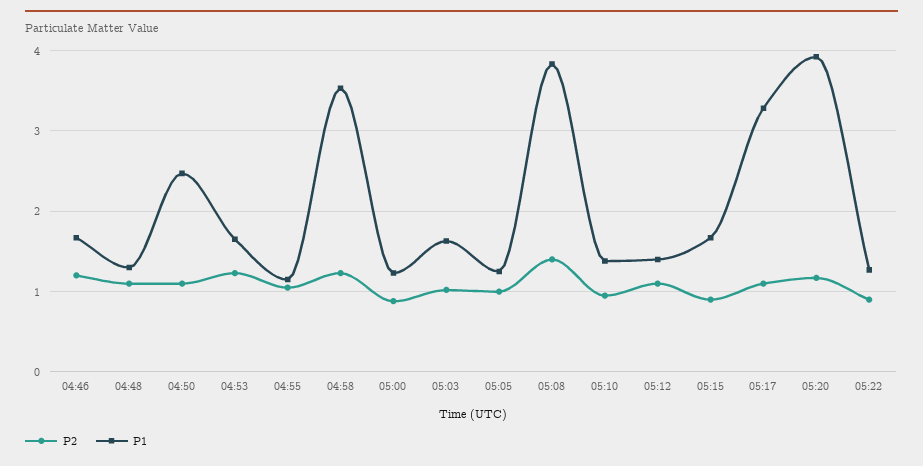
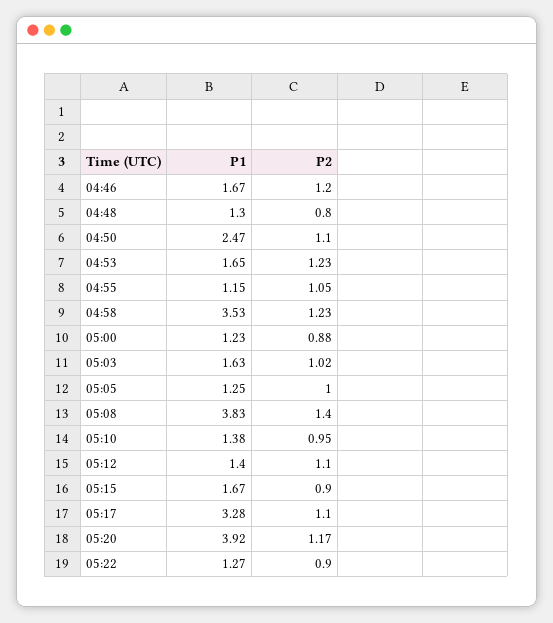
  {
    "P2": {
      "04:46": 1.2,
-     "04:48": 1.1,
+     "04:48": 0.8,
      "04:50": 1.1,
      "04:53": 1.23,
      "04:55": 1.05,
      "04:58": 1.23,
      "05:00": 0.88,
      "05:03": 1.02,
      "05:05": 1,
      "05:08": 1.4,
      "05:10": 0.95,
      "05:12": 1.1,
      "05:15": 0.9,
      "05:17": 1.1,
      "05:20": 1.17,
      "05:22": 0.9
    },
    "P1": {
      "04:46": 1.67,
      "04:48": 1.3,
      "04:50": 2.47,
      "04:53": 1.65,
      "04:55": 1.15,
      "04:58": 3.53,
      "05:00": 1.23,
      "05:03": 1.63,
      "05:05": 1.25,
      "05:08": 3.83,
      "05:10": 1.38,
      "05:12": 1.4,
      "05:15": 1.67,
      "05:17": 3.28,
      "05:20": 3.92,
      "05:22": 1.27
    }
  }

